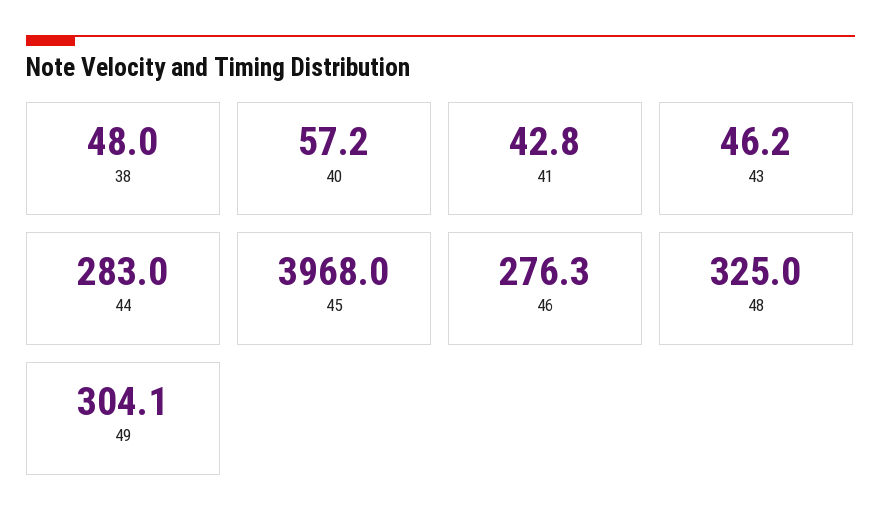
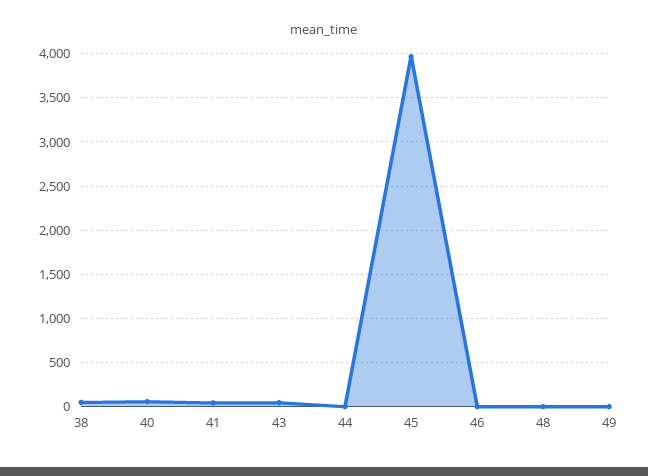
  {
    "38": 48,
    "40": 57.2,
    "41": 42.8,
    "43": 46.2,
-   "44": 283,
+   "44": 0,
    "45": 3968,
-   "46": 276.3,
+   "46": 0,
-   "48": 325,
+   "48": 0,
-   "49": 304.1
+   "49": 0
  }

